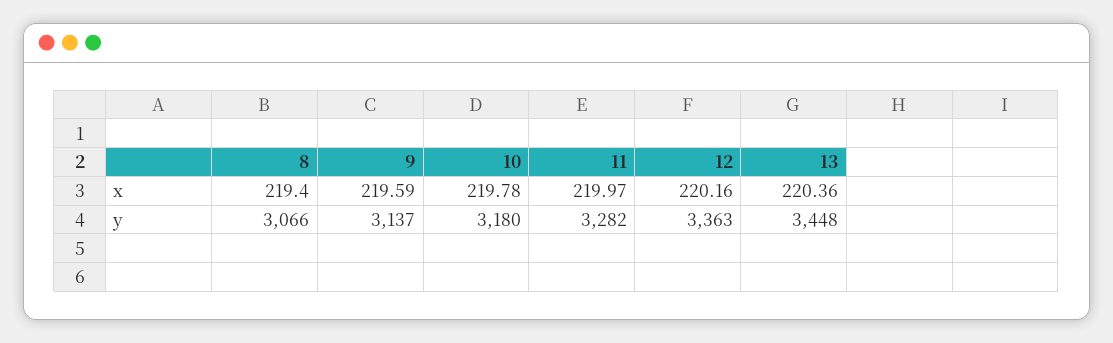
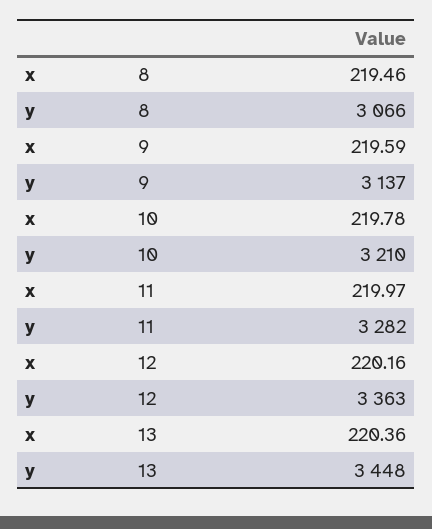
  {
    "8": {
-     "x": 219.4,
+     "x": 219.46,
      "y": 3066
    },
    "9": {
      "x": 219.59,
      "y": 3137
    },
    "10": {
      "x": 219.78,
-     "y": 3180
+     "y": 3210
    },
    "11": {
      "x": 219.97,
      "y": 3282
    },
    "12": {
      "x": 220.16,
      "y": 3363
    },
    "13": {
      "x": 220.36,
      "y": 3448
    }
  }

